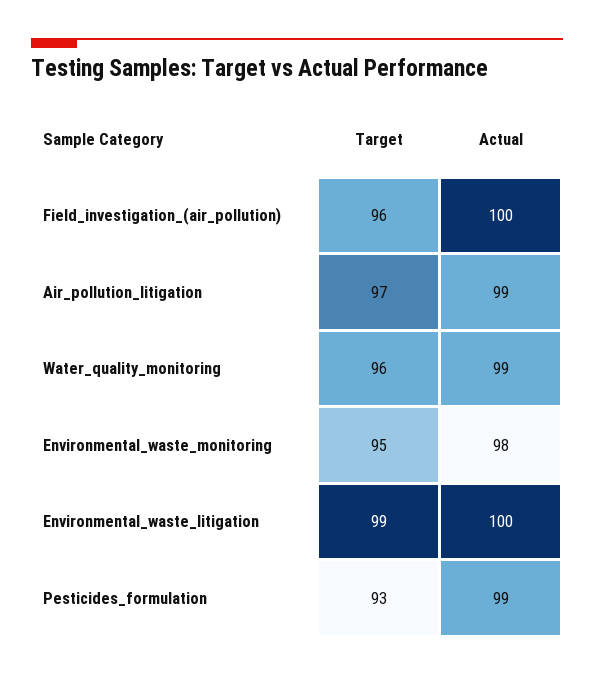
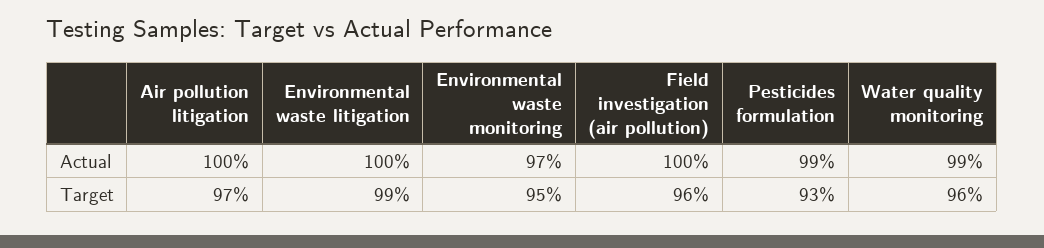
  {
    "Target": {
      "Field_investigation_(air_pollution)": 96,
      "Air_pollution_litigation": 97,
      "Water_quality_monitoring": 96,
      "Environmental_waste_monitoring": 95,
      "Environmental_waste_litigation": 99,
      "Pesticides_formulation": 93
    },
    "Actual": {
      "Field_investigation_(air_pollution)": 100,
-     "Air_pollution_litigation": 99,
+     "Air_pollution_litigation": 100,
      "Water_quality_monitoring": 99,
-     "Environmental_waste_monitoring": 98,
+     "Environmental_waste_monitoring": 97,
      "Environmental_waste_litigation": 100,
      "Pesticides_formulation": 99
    }
  }

